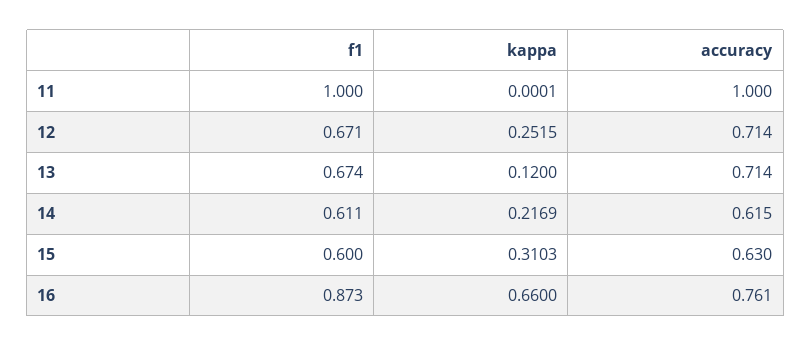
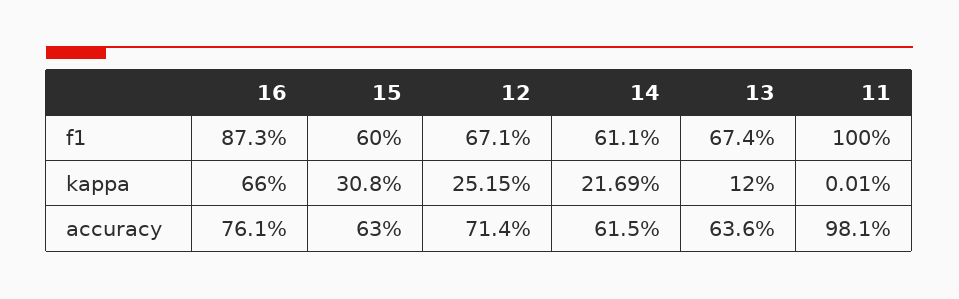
  {
    "f1": {
      "11": 1,
      "12": 0.671,
      "13": 0.674,
      "14": 0.611,
      "15": 0.6,
      "16": 0.873
    },
    "kappa": {
      "11": 0.0001,
      "12": 0.2515,
      "13": 0.12,
      "14": 0.2169,
-     "15": 0.3103,
+     "15": 0.308,
      "16": 0.66
    },
    "accuracy": {
-     "11": 1,
+     "11": 0.981,
      "12": 0.714,
-     "13": 0.714,
+     "13": 0.636,
      "14": 0.615,
      "15": 0.63,
      "16": 0.761
    }
  }

